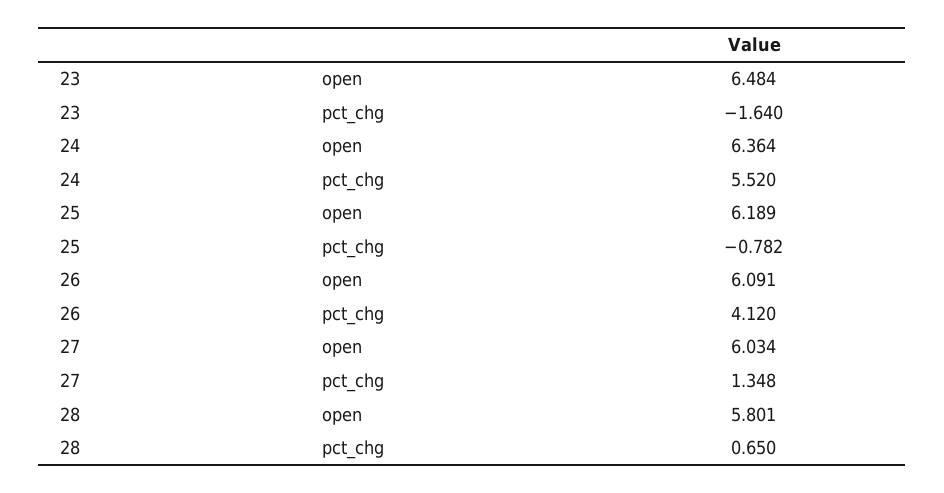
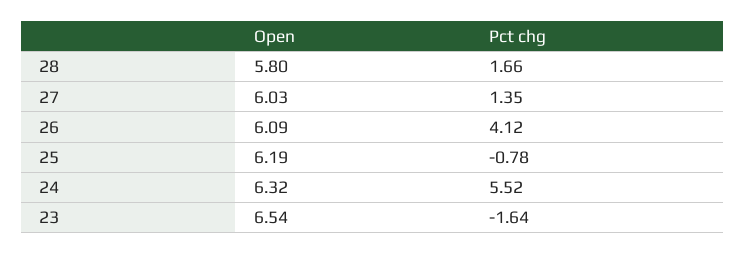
  {
    "23": {
-     "open": 6.484,
+     "open": 6.54,
      "pct_chg": -1.64
    },
    "24": {
-     "open": 6.364,
+     "open": 6.32,
      "pct_chg": 5.52
    },
    "25": {
      "open": 6.189,
      "pct_chg": -0.782
    },
    "26": {
      "open": 6.091,
      "pct_chg": 4.12
    },
    "27": {
      "open": 6.034,
      "pct_chg": 1.348
    },
    "28": {
      "open": 5.801,
-     "pct_chg": 0.65
+     "pct_chg": 1.66
    }
  }

